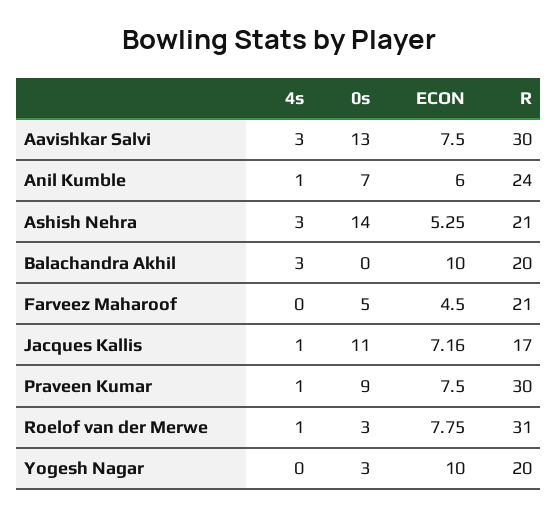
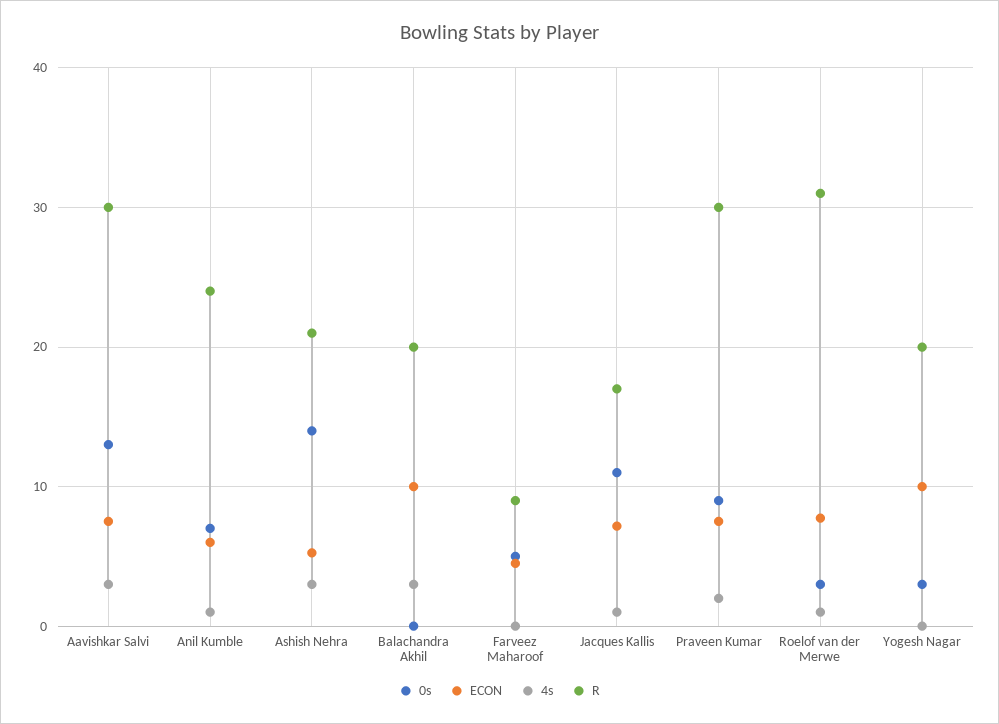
  {
    "4s": {
      "Aavishkar Salvi": 3,
      "Anil Kumble": 1,
      "Ashish Nehra": 3,
      "Balachandra Akhil": 3,
      "Farveez Maharoof": 0,
      "Jacques Kallis": 1,
-     "Praveen Kumar": 1,
+     "Praveen Kumar": 2,
      "Roelof van der Merwe": 1,
      "Yogesh Nagar": 0
    },
    "0s": {
      "Aavishkar Salvi": 13,
      "Anil Kumble": 7,
      "Ashish Nehra": 14,
      "Balachandra Akhil": 0,
      "Farveez Maharoof": 5,
      "Jacques Kallis": 11,
      "Praveen Kumar": 9,
      "Roelof van der Merwe": 3,
      "Yogesh Nagar": 3
    },
    "ECON": {
      "Aavishkar Salvi": 7.5,
      "Anil Kumble": 6,
      "Ashish Nehra": 5.25,
      "Balachandra Akhil": 10,
      "Farveez Maharoof": 4.5,
      "Jacques Kallis": 7.16,
      "Praveen Kumar": 7.5,
      "Roelof van der Merwe": 7.75,
      "Yogesh Nagar": 10
    },
    "R": {
      "Aavishkar Salvi": 30,
      "Anil Kumble": 24,
      "Ashish Nehra": 21,
      "Balachandra Akhil": 20,
-     "Farveez Maharoof": 21,
+     "Farveez Maharoof": 9,
      "Jacques Kallis": 17,
      "Praveen Kumar": 30,
      "Roelof van der Merwe": 31,
      "Yogesh Nagar": 20
    }
  }

